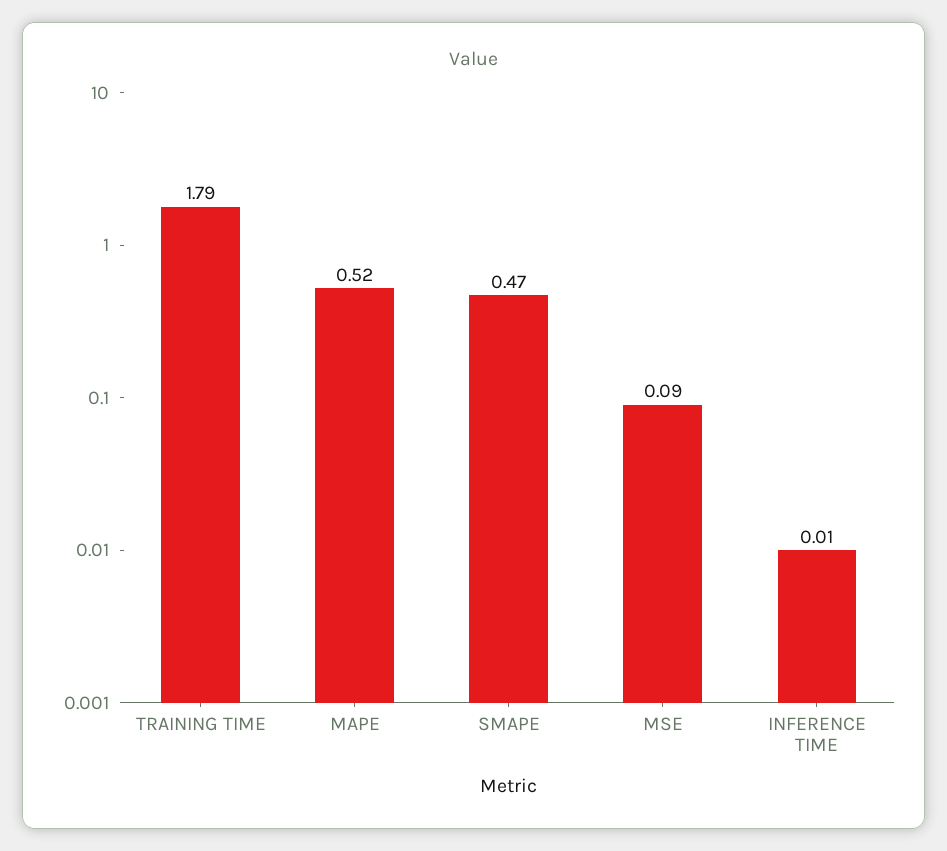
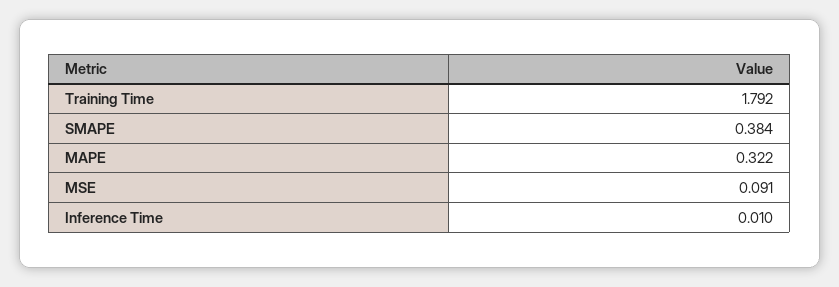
  {
    "TRAINING TIME": 1.792,
-   "MAPE": 0.52,
+   "MAPE": 0.322,
-   "SMAPE": 0.47,
+   "SMAPE": 0.384,
    "MSE": 0.091,
    "INFERENCE TIME": 0.01
  }

